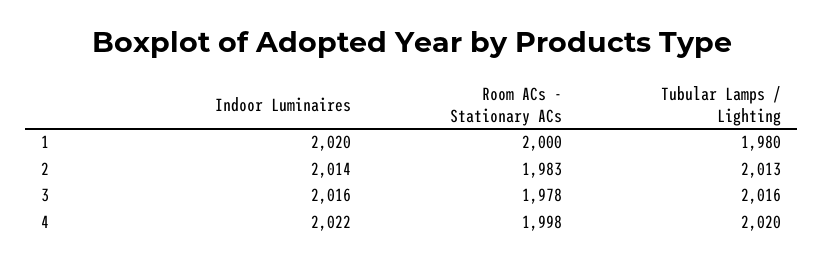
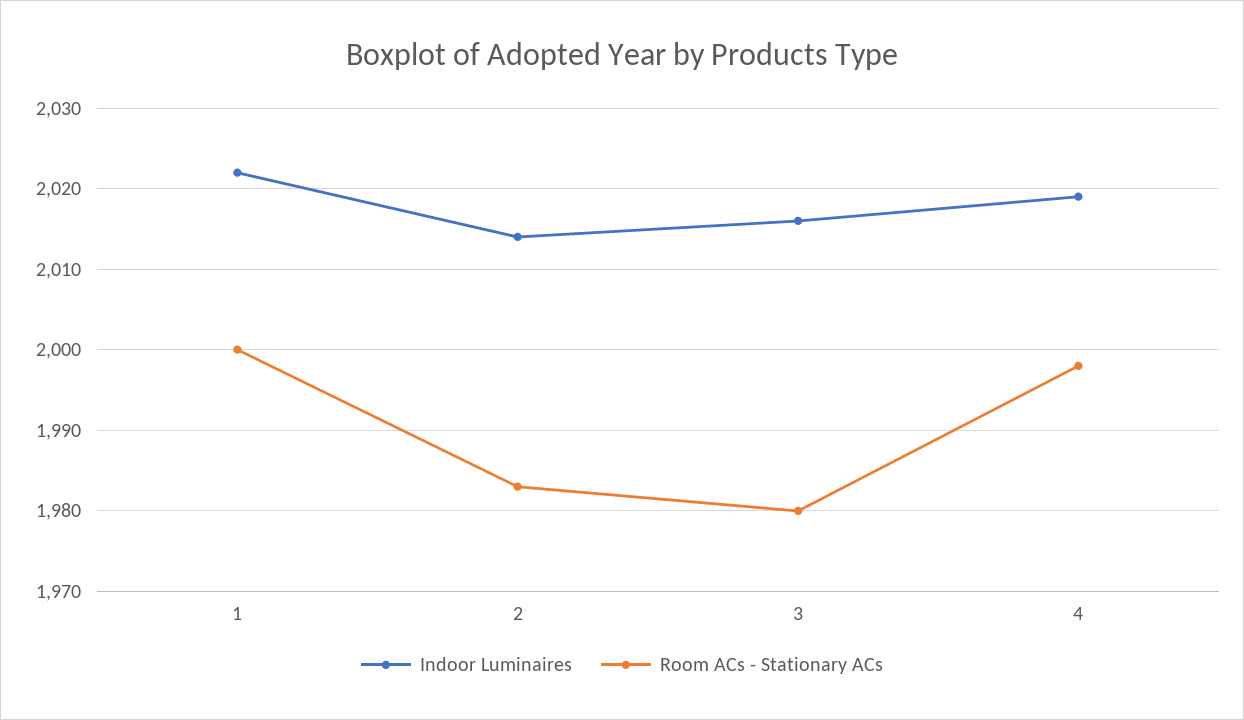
  {
    "Indoor Luminaires": {
-     "1": 2020,
+     "1": 2022,
      "2": 2014,
      "3": 2016,
-     "4": 2022
+     "4": 2019
    },
    "Room ACs - Stationary ACs": {
      "1": 2000,
      "2": 1983,
-     "3": 1978,
+     "3": 1980,
      "4": 1998
-   },
+   }
-   "Tubular Lamps / Lighting": {
-     "1": 1980,
-     "2": 2013,
-     "3": 2016,
-     "4": 2020
-   }
  }

